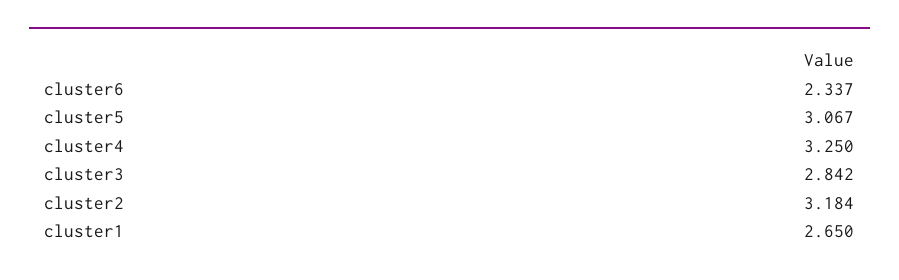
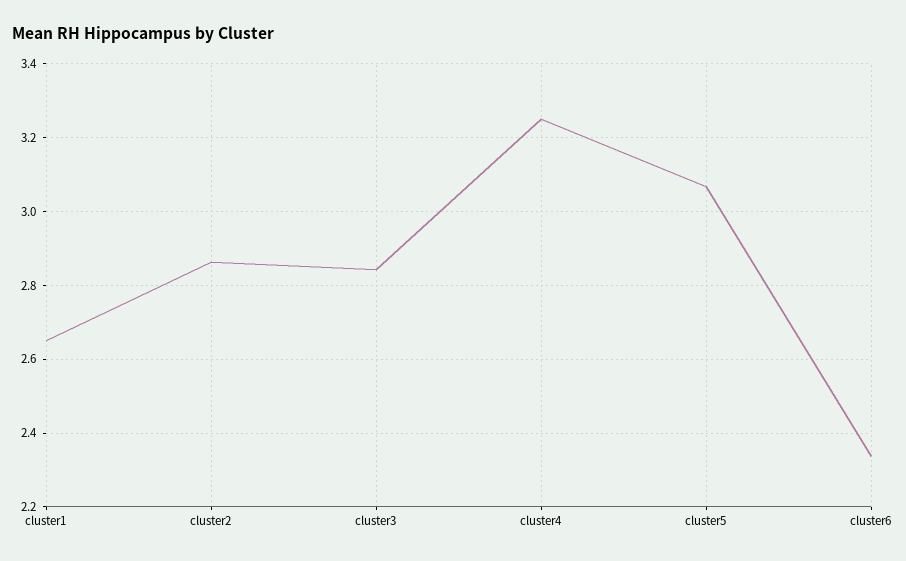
  {
    "cluster6": 2.337,
    "cluster5": 3.067,
    "cluster4": 3.25,
    "cluster3": 2.842,
-   "cluster2": 3.184,
+   "cluster2": 2.86,
    "cluster1": 2.65
  }

